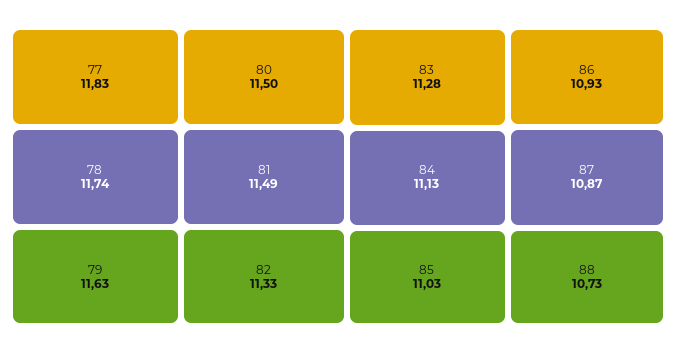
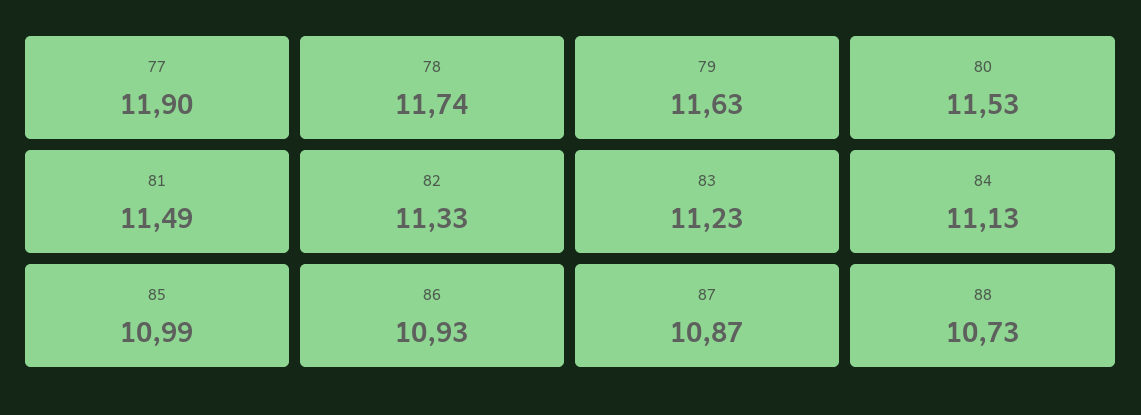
  {
-   "77": 11.83,
+   "77": 11.9,
    "78": 11.74,
    "79": 11.63,
-   "80": 11.5,
+   "80": 11.53,
    "81": 11.49,
    "82": 11.33,
-   "83": 11.28,
+   "83": 11.23,
    "84": 11.13,
-   "85": 11.03,
+   "85": 10.99,
    "86": 10.93,
    "87": 10.87,
    "88": 10.73
  }

